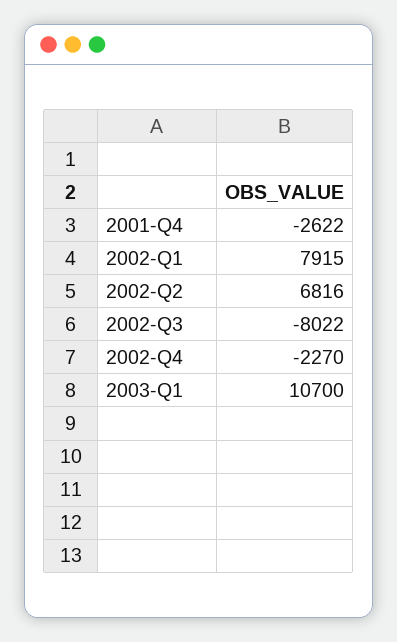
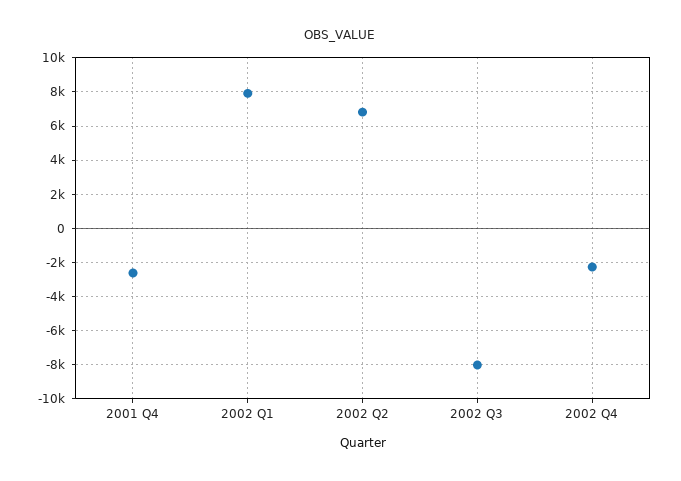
  {
    "2001-Q4": -2622,
    "2002-Q1": 7915,
    "2002-Q2": 6816,
    "2002-Q3": -8022,
-   "2002-Q4": -2270,
+   "2002-Q4": -2270
-   "2003-Q1": 10700
  }

